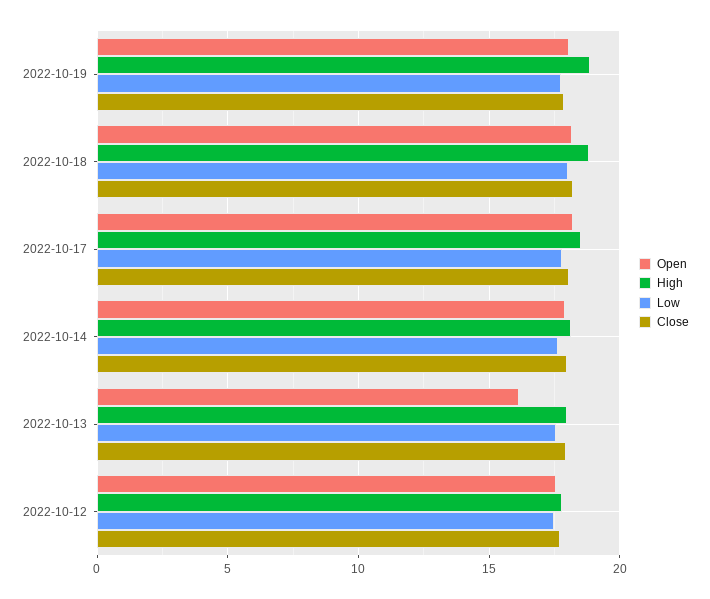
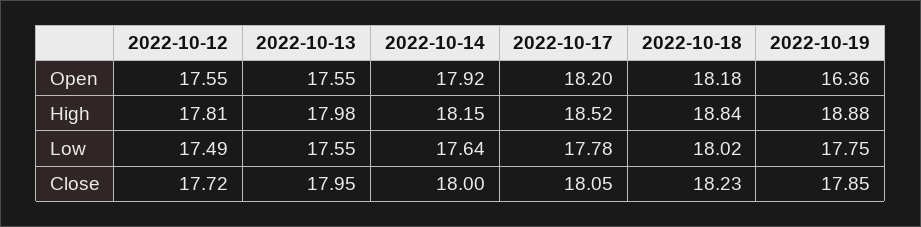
  {
    "Open": {
-     "2022-10-19": 18,
+     "2022-10-19": 16.36,
      "2022-10-18": 18.18,
      "2022-10-17": 18.2,
      "2022-10-14": 17.92,
-     "2022-10-13": 16,
+     "2022-10-13": 17.55,
      "2022-10-12": 17.55
    },
    "High": {
      "2022-10-19": 18.88,
      "2022-10-18": 18.84,
      "2022-10-17": 18.52,
      "2022-10-14": 18.15,
      "2022-10-13": 17.98,
      "2022-10-12": 17.81
    },
    "Low": {
      "2022-10-19": 17.75,
      "2022-10-18": 18.02,
      "2022-10-17": 17.78,
      "2022-10-14": 17.64,
      "2022-10-13": 17.55,
      "2022-10-12": 17.49
    },
    "Close": {
      "2022-10-19": 17.85,
      "2022-10-18": 18.23,
      "2022-10-17": 18.05,
      "2022-10-14": 18,
      "2022-10-13": 17.95,
      "2022-10-12": 17.72
    }
  }

